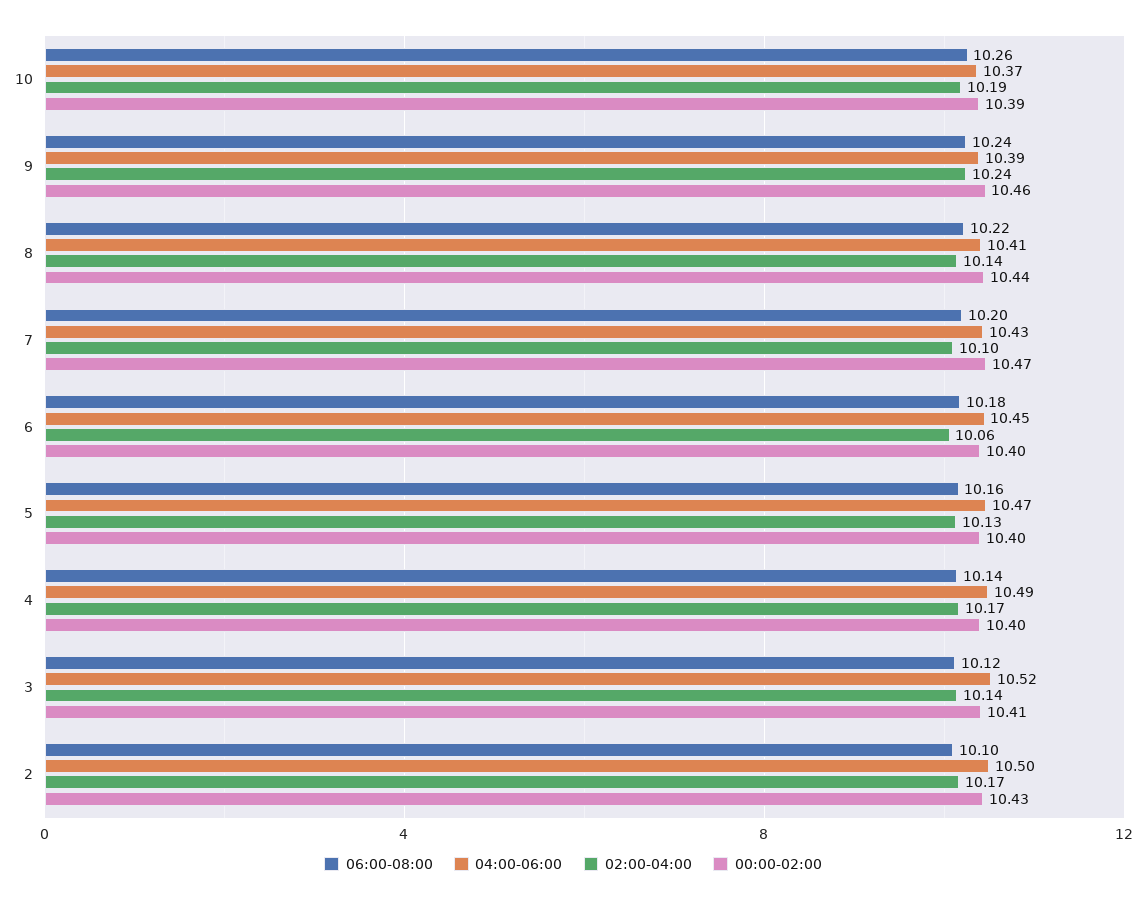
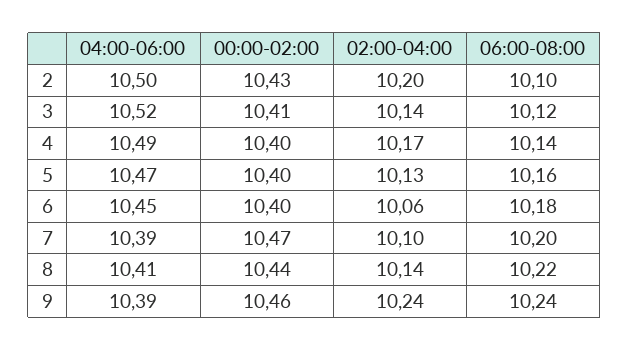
  {
    "06:00-08:00": {
-     "10": 10.26,
      "9": 10.24,
      "8": 10.22,
      "7": 10.2,
      "6": 10.18,
      "5": 10.16,
      "4": 10.14,
      "3": 10.12,
      "2": 10.1
    },
    "04:00-06:00": {
-     "10": 10.37,
      "9": 10.39,
      "8": 10.41,
-     "7": 10.43,
+     "7": 10.39,
      "6": 10.45,
      "5": 10.47,
      "4": 10.49,
      "3": 10.52,
      "2": 10.5
    },
    "02:00-04:00": {
-     "10": 10.19,
      "9": 10.24,
      "8": 10.14,
      "7": 10.1,
      "6": 10.06,
      "5": 10.13,
      "4": 10.17,
      "3": 10.14,
-     "2": 10.17
+     "2": 10.2
    },
    "00:00-02:00": {
-     "10": 10.39,
      "9": 10.46,
      "8": 10.44,
      "7": 10.47,
      "6": 10.4,
      "5": 10.4,
      "4": 10.4,
      "3": 10.41,
      "2": 10.43
    }
  }

